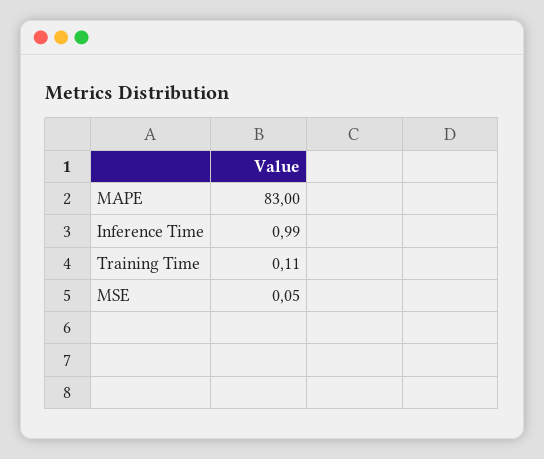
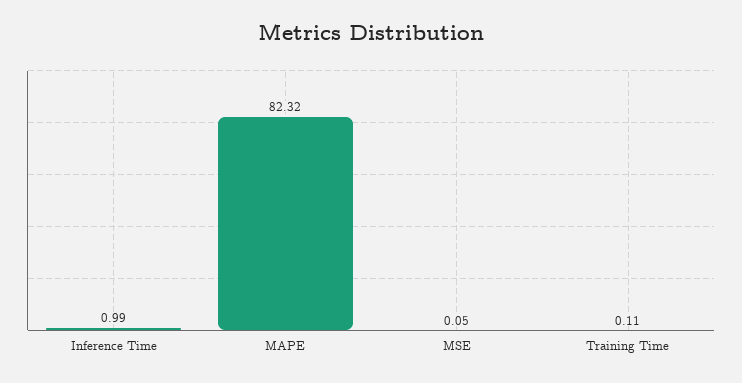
  {
-   "MAPE": 83,
+   "MAPE": 82.32,
    "Inference Time": 0.99,
    "Training Time": 0.11,
    "MSE": 0.05
  }

